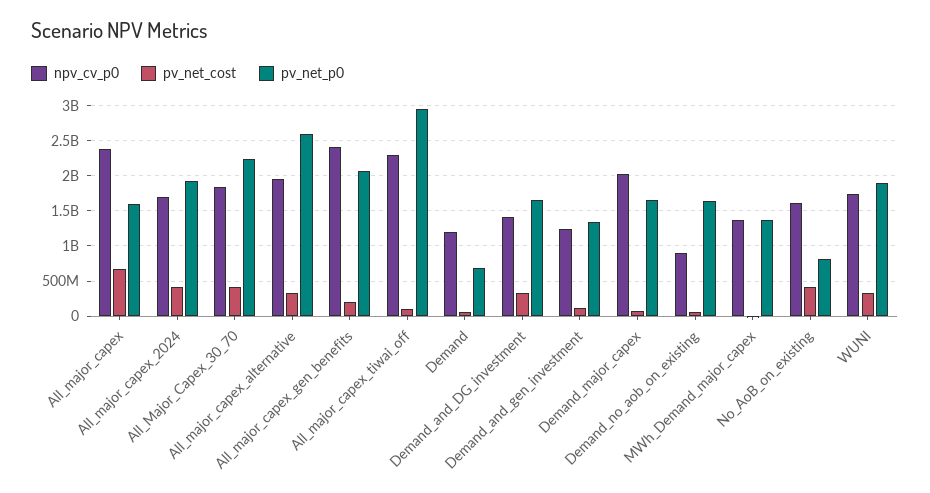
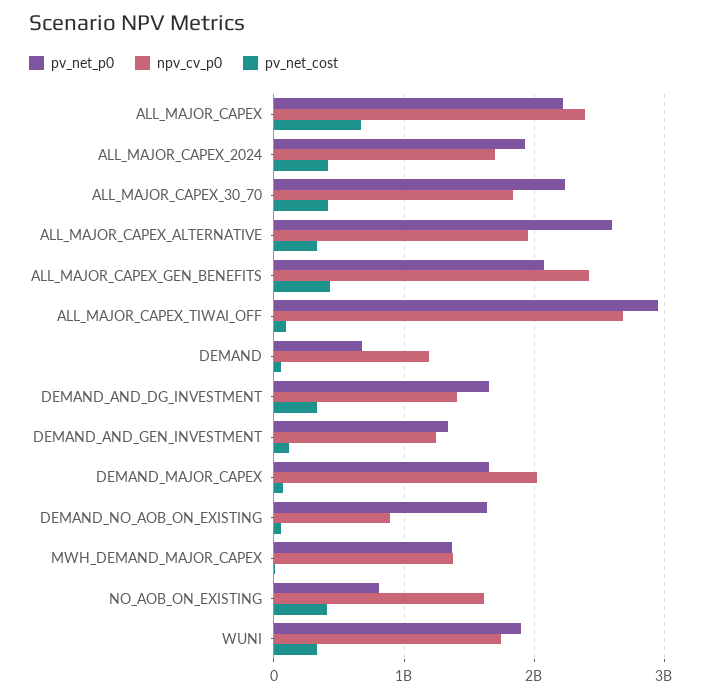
  {
    "npv_cv_p0": {
      "All_major_capex": 2400000000,
      "All_major_capex_2024": 1700000000,
      "All_Major_Capex_30_70": 1800000000,
      "All_major_capex_alternative": 1900000000,
      "All_major_capex_gen_benefits": 2400000000,
-     "All_major_capex_tiwai_off": 2300000000,
+     "All_major_capex_tiwai_off": 2700000000,
      "Demand": 1200000000,
      "Demand_and_DG_investment": 1400000000,
      "Demand_and_gen_investment": 1200000000,
      "Demand_major_capex": 2000000000,
      "Demand_no_aob_on_existing": 900000000,
      "MWh_Demand_major_capex": 1400000000,
      "No_AoB_on_existing": 1600000000,
      "WUNI": 1700000000
    },
    "pv_net_cost": {
      "All_major_capex": 700000000,
      "All_major_capex_2024": 400000000,
      "All_Major_Capex_30_70": 400000000,
      "All_major_capex_alternative": 300000000,
-     "All_major_capex_gen_benefits": 200000000,
+     "All_major_capex_gen_benefits": 400000000,
      "All_major_capex_tiwai_off": 100000000,
      "Demand": 100000000,
      "Demand_and_DG_investment": 300000000,
      "Demand_and_gen_investment": 100000000,
      "Demand_major_capex": 100000000,
      "Demand_no_aob_on_existing": 100000000,
      "MWh_Demand_major_capex": 0,
      "No_AoB_on_existing": 400000000,
      "WUNI": 300000000
    },
    "pv_net_p0": {
-     "All_major_capex": 1600000000,
+     "All_major_capex": 2200000000,
      "All_major_capex_2024": 1900000000,
      "All_Major_Capex_30_70": 2200000000,
      "All_major_capex_alternative": 2600000000,
      "All_major_capex_gen_benefits": 2100000000,
      "All_major_capex_tiwai_off": 3000000000,
      "Demand": 700000000,
      "Demand_and_DG_investment": 1700000000,
      "Demand_and_gen_investment": 1300000000,
      "Demand_major_capex": 1700000000,
      "Demand_no_aob_on_existing": 1600000000,
      "MWh_Demand_major_capex": 1400000000,
      "No_AoB_on_existing": 800000000,
      "WUNI": 1900000000
    }
  }

